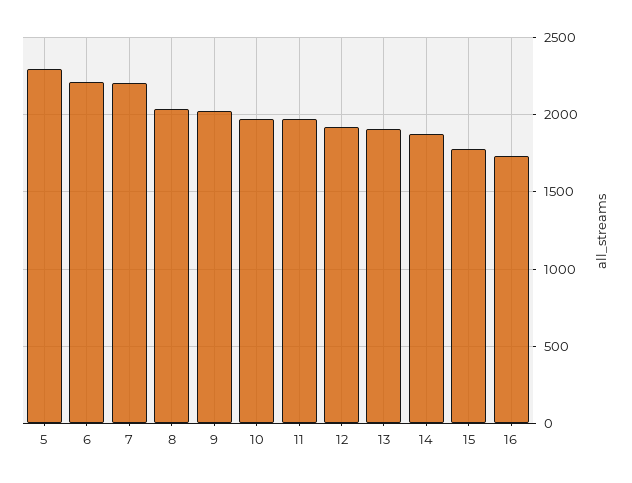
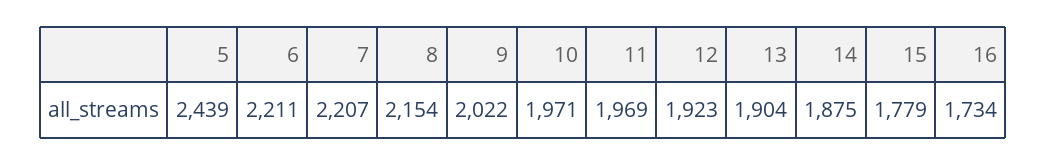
  {
-   "5": 2300,
+   "5": 2439,
    "6": 2211,
    "7": 2207,
-   "8": 2050,
+   "8": 2154,
    "9": 2022,
    "10": 1971,
    "11": 1969,
    "12": 1923,
    "13": 1904,
    "14": 1875,
    "15": 1779,
    "16": 1734
  }

